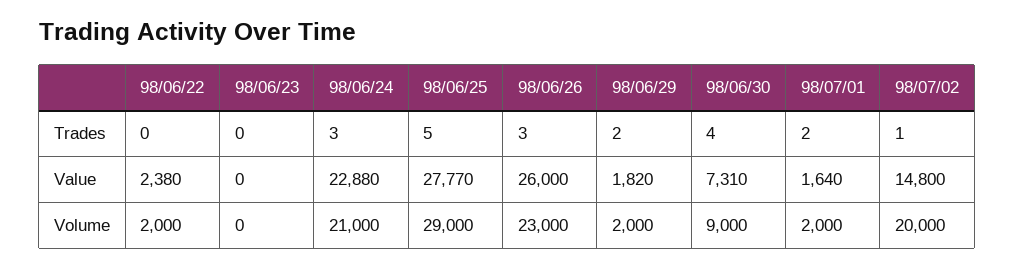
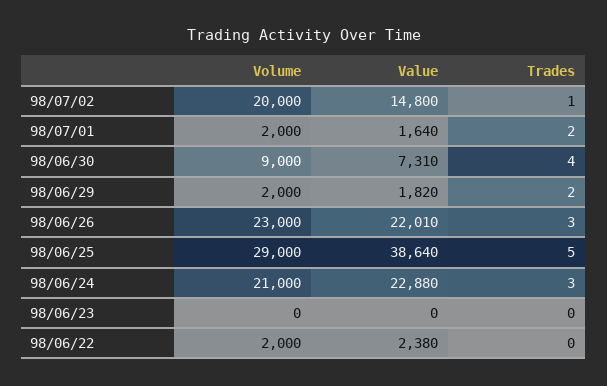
  {
    "98/06/22": {
      "Trades": 0,
      "Value": 2380,
      "Volume": 2000
    },
    "98/06/23": {
      "Trades": 0,
      "Value": 0,
      "Volume": 0
    },
    "98/06/24": {
      "Trades": 3,
      "Value": 22880,
      "Volume": 21000
    },
    "98/06/25": {
      "Trades": 5,
-     "Value": 27770,
+     "Value": 38640,
      "Volume": 29000
    },
    "98/06/26": {
      "Trades": 3,
-     "Value": 26000,
+     "Value": 22010,
      "Volume": 23000
    },
    "98/06/29": {
      "Trades": 2,
      "Value": 1820,
      "Volume": 2000
    },
    "98/06/30": {
      "Trades": 4,
      "Value": 7310,
      "Volume": 9000
    },
    "98/07/01": {
      "Trades": 2,
      "Value": 1640,
      "Volume": 2000
    },
    "98/07/02": {
      "Trades": 1,
      "Value": 14800,
      "Volume": 20000
    }
  }

